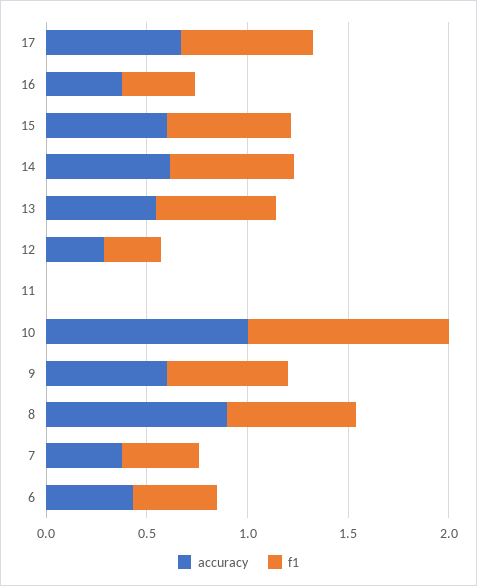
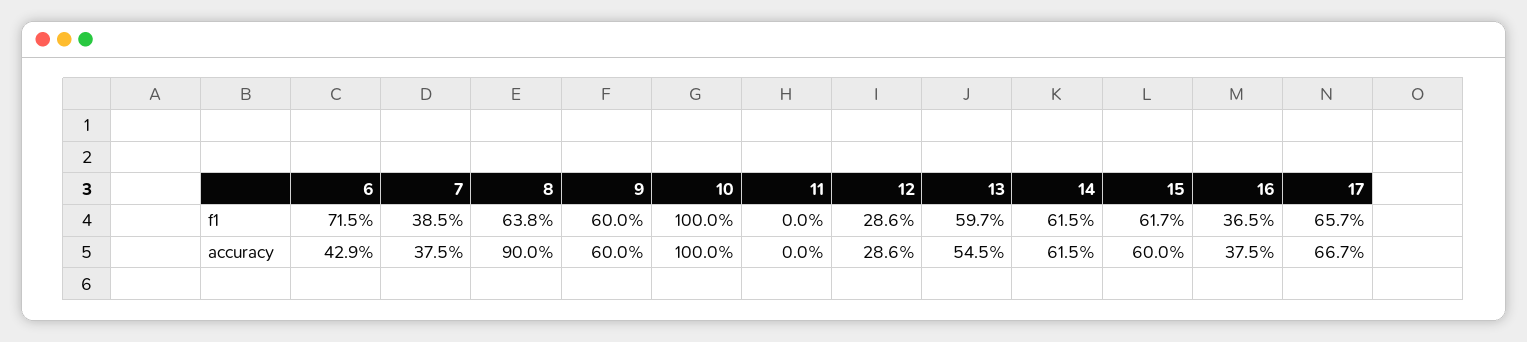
  {
    "accuracy": {
      "17": 0.667,
      "16": 0.375,
      "15": 0.6,
      "14": 0.615,
      "13": 0.545,
      "12": 0.286,
      "11": 0,
      "10": 1,
      "9": 0.6,
      "8": 0.9,
      "7": 0.375,
      "6": 0.429
    },
    "f1": {
      "17": 0.657,
      "16": 0.365,
      "15": 0.617,
      "14": 0.615,
      "13": 0.597,
      "12": 0.286,
      "11": 0,
      "10": 1,
      "9": 0.6,
      "8": 0.638,
      "7": 0.385,
-     "6": 0.4
+     "6": 0.715
    }
  }

